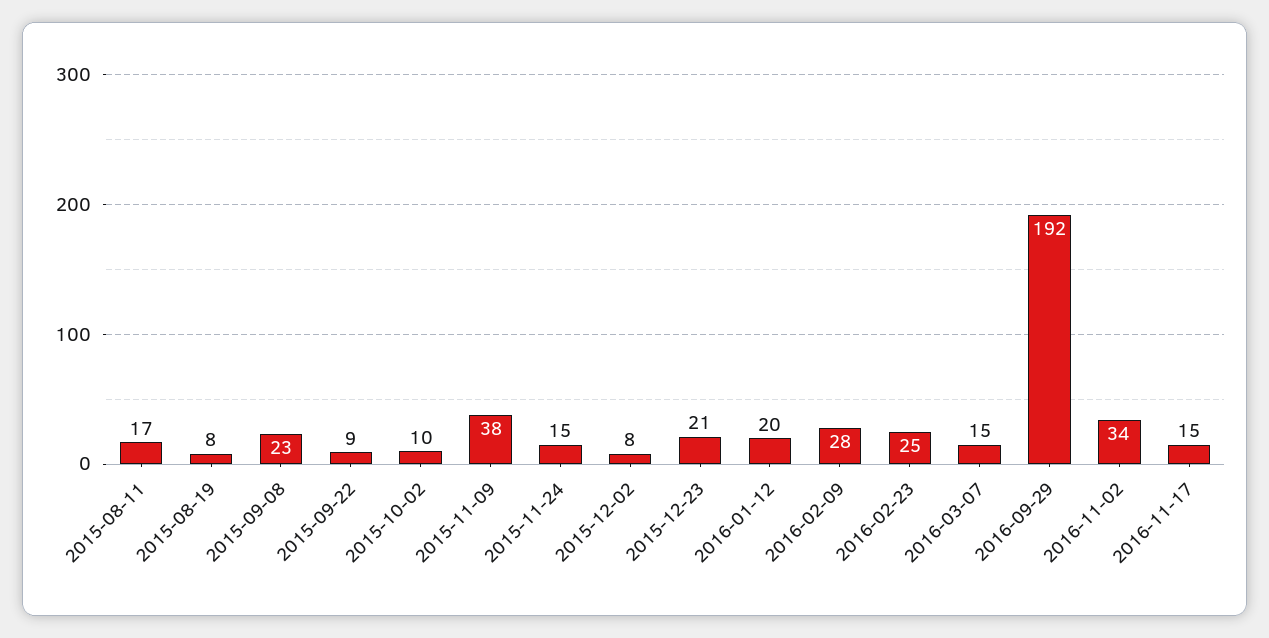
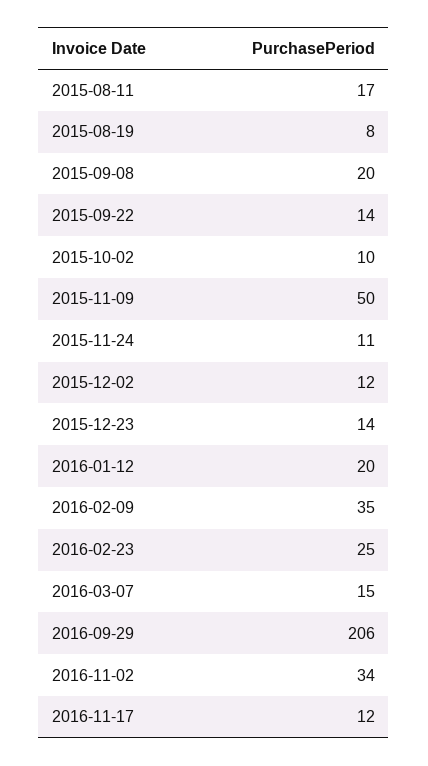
  {
    "2015-08-11": 17,
    "2015-08-19": 8,
-   "2015-09-08": 23,
+   "2015-09-08": 20,
-   "2015-09-22": 9,
+   "2015-09-22": 14,
    "2015-10-02": 10,
-   "2015-11-09": 38,
+   "2015-11-09": 50,
-   "2015-11-24": 15,
+   "2015-11-24": 11,
-   "2015-12-02": 8,
+   "2015-12-02": 12,
-   "2015-12-23": 21,
+   "2015-12-23": 14,
    "2016-01-12": 20,
-   "2016-02-09": 28,
+   "2016-02-09": 35,
    "2016-02-23": 25,
    "2016-03-07": 15,
-   "2016-09-29": 192,
+   "2016-09-29": 206,
    "2016-11-02": 34,
-   "2016-11-17": 15
+   "2016-11-17": 12
  }

